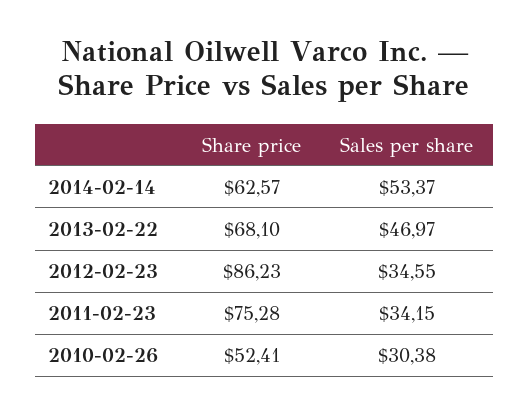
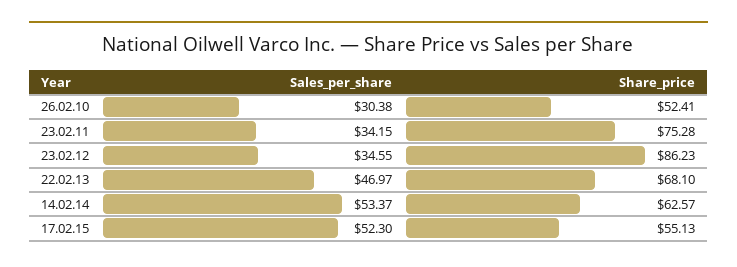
  {
    "Share price": {
      "2014-02-14": 62.57,
      "2013-02-22": 68.1,
      "2012-02-23": 86.23,
      "2011-02-23": 75.28,
-     "2010-02-26": 52.41
+     "2010-02-26": 52.41,
+     "17.02.15": 55.13
    },
    "Sales per share": {
      "2014-02-14": 53.37,
      "2013-02-22": 46.97,
      "2012-02-23": 34.55,
      "2011-02-23": 34.15,
-     "2010-02-26": 30.38
+     "2010-02-26": 30.38,
+     "17.02.15": 52.3
    }
  }

